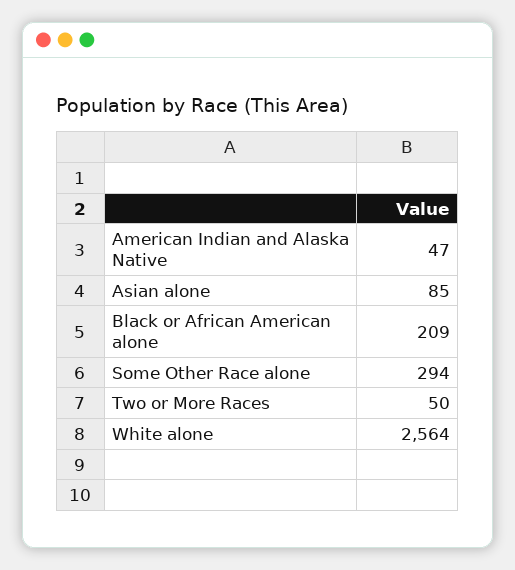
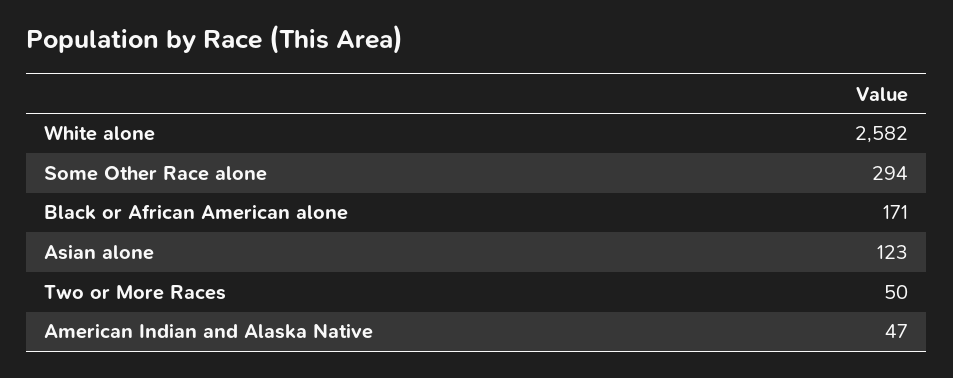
  {
    "American Indian and Alaska Native": 47,
-   "Asian alone": 85,
+   "Asian alone": 123,
-   "Black or African American alone": 209,
+   "Black or African American alone": 171,
    "Some Other Race alone": 294,
    "Two or More Races": 50,
-   "White alone": 2564
+   "White alone": 2582
  }

